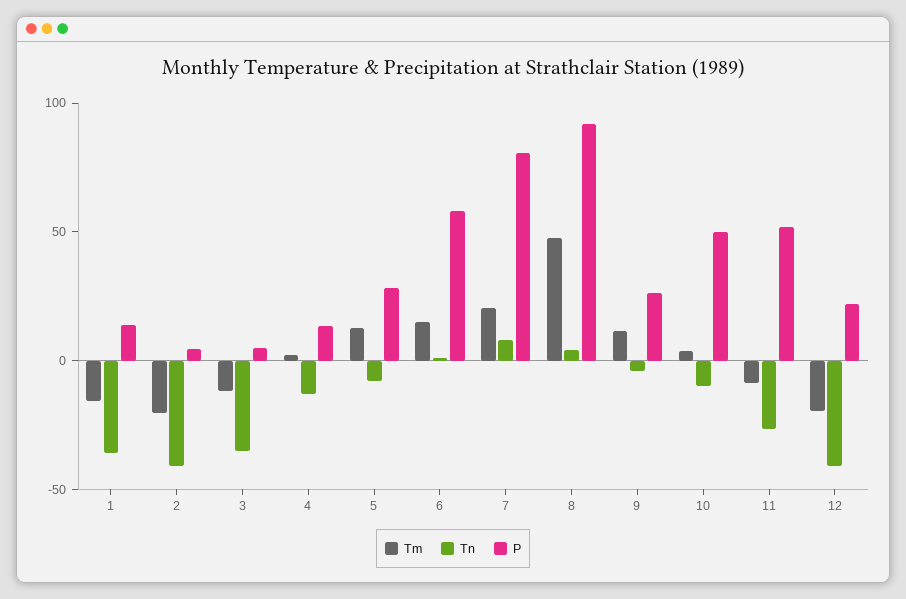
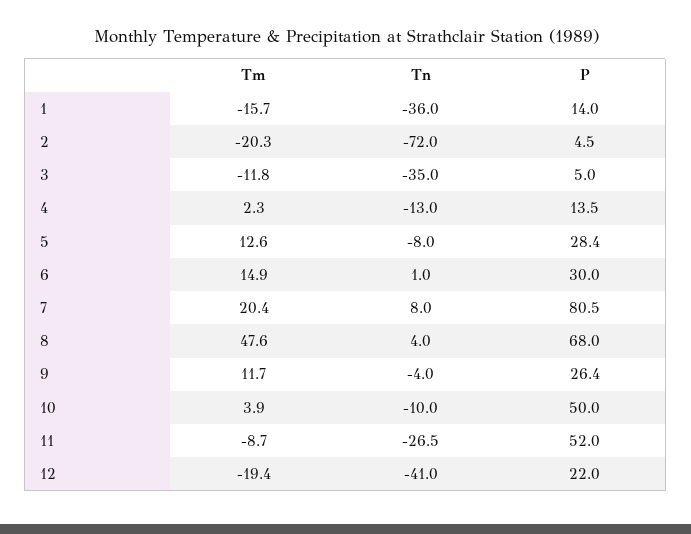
  {
    "Tm": {
      "1": -15.7,
      "2": -20.3,
      "3": -11.8,
      "4": 2.3,
      "5": 12.6,
      "6": 14.9,
      "7": 20.4,
      "8": 47.6,
      "9": 11.7,
      "10": 3.9,
      "11": -8.7,
      "12": -19.4
    },
    "Tn": {
      "1": -36,
-     "2": -40,
+     "2": -72,
      "3": -35,
      "4": -13,
      "5": -8,
      "6": 1,
      "7": 8,
      "8": 4,
      "9": -4,
      "10": -10,
      "11": -26.5,
      "12": -41
    },
    "P": {
      "1": 14,
      "2": 4.5,
      "3": 5,
      "4": 13.5,
      "5": 28.4,
-     "6": 60,
+     "6": 30,
      "7": 80.5,
-     "8": 90,
+     "8": 68,
      "9": 26.4,
      "10": 50,
      "11": 52,
      "12": 22
    }
  }

